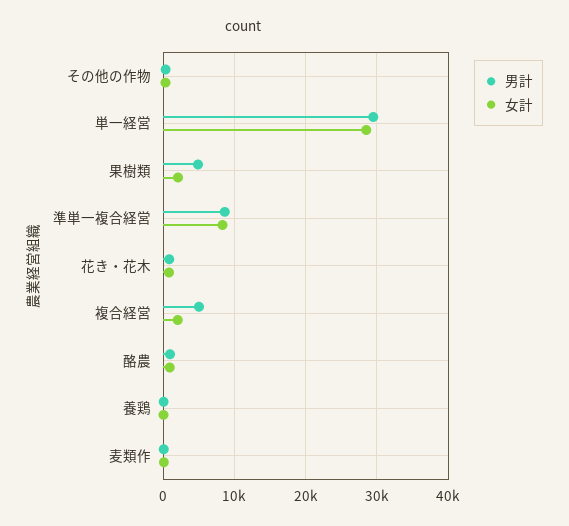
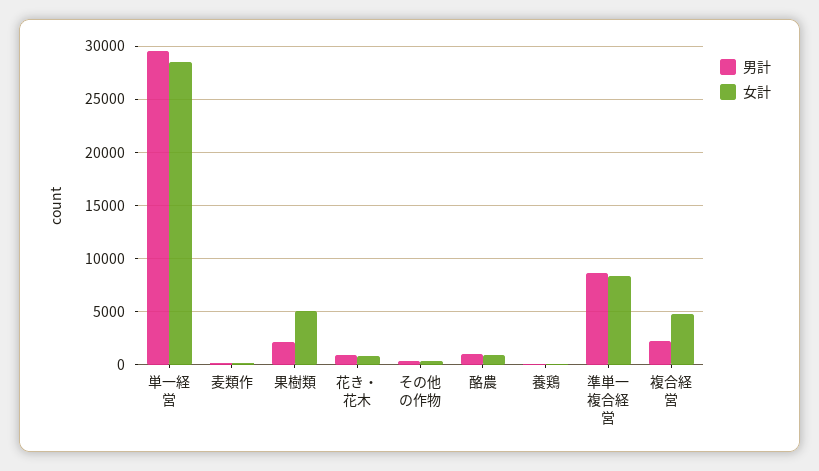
  {
    "男計": {
      "その他の作物": 0,
      "単一経営": 30000,
-     "果樹類": 5000,
+     "果樹類": 2000,
      "準単一複合経営": 9000,
      "花き・花木": 1000,
-     "複合経営": 5000,
+     "複合経営": 2000,
      "酪農": 1000,
      "養鶏": 0,
      "麦類作": 0
    },
    "女計": {
      "その他の作物": 0,
      "単一経営": 29000,
-     "果樹類": 2000,
+     "果樹類": 5000,
      "準単一複合経営": 8000,
      "花き・花木": 1000,
-     "複合経営": 2000,
+     "複合経営": 5000,
      "酪農": 1000,
      "養鶏": 0,
      "麦類作": 0
    }
  }

